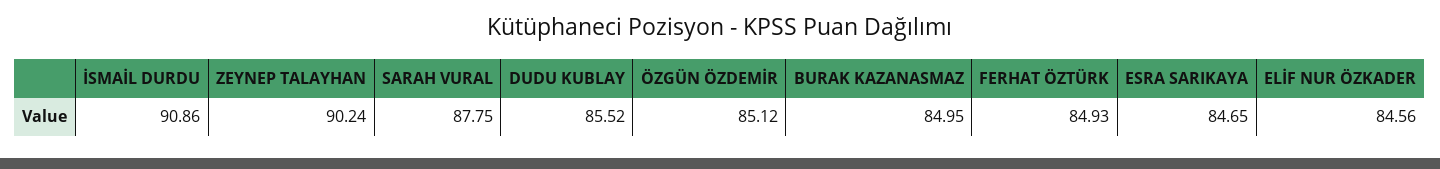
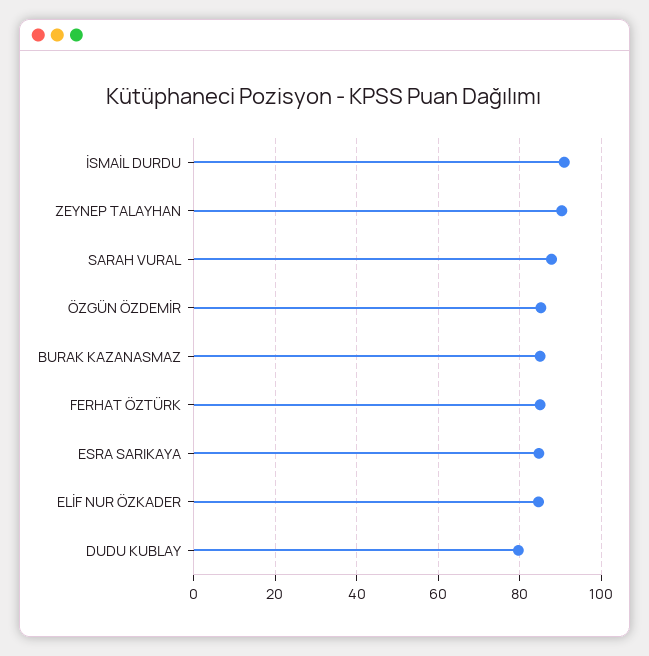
  {
    "İSMAİL DURDU": 90.86,
    "ZEYNEP TALAYHAN": 90.24,
    "SARAH VURAL": 87.75,
-   "DUDU KUBLAY": 85.52,
+   "DUDU KUBLAY": 80,
    "ÖZGÜN ÖZDEMİR": 85.12,
    "BURAK KAZANASMAZ": 84.95,
    "FERHAT ÖZTÜRK": 84.93,
    "ESRA SARIKAYA": 84.65,
    "ELİF NUR ÖZKADER": 84.56
  }

